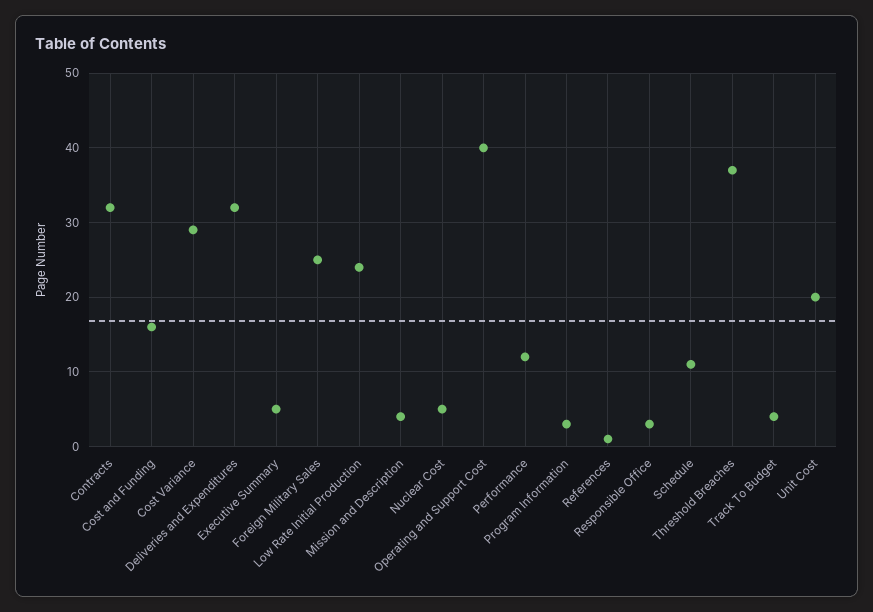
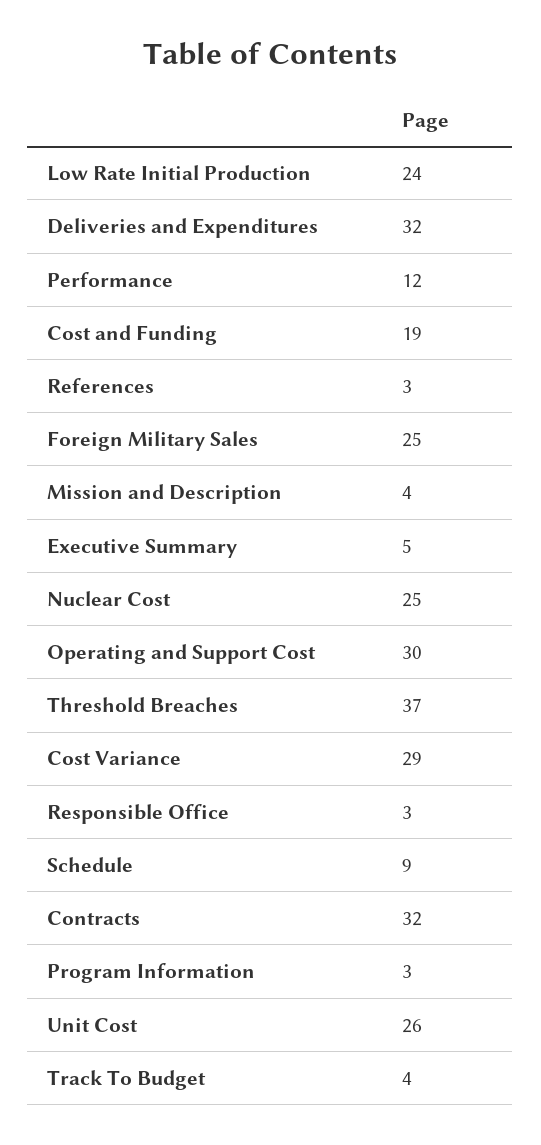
  {
    "Contracts": 32,
-   "Cost and Funding": 16,
+   "Cost and Funding": 19,
    "Cost Variance": 29,
    "Deliveries and Expenditures": 32,
    "Executive Summary": 5,
    "Foreign Military Sales": 25,
    "Low Rate Initial Production": 24,
    "Mission and Description": 4,
-   "Nuclear Cost": 5,
+   "Nuclear Cost": 25,
-   "Operating and Support Cost": 40,
+   "Operating and Support Cost": 30,
    "Performance": 12,
    "Program Information": 3,
-   "References": 1,
+   "References": 3,
    "Responsible Office": 3,
-   "Schedule": 11,
+   "Schedule": 9,
    "Threshold Breaches": 37,
    "Track To Budget": 4,
-   "Unit Cost": 20
+   "Unit Cost": 26
  }

